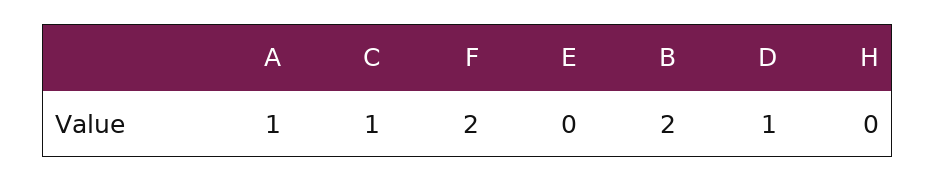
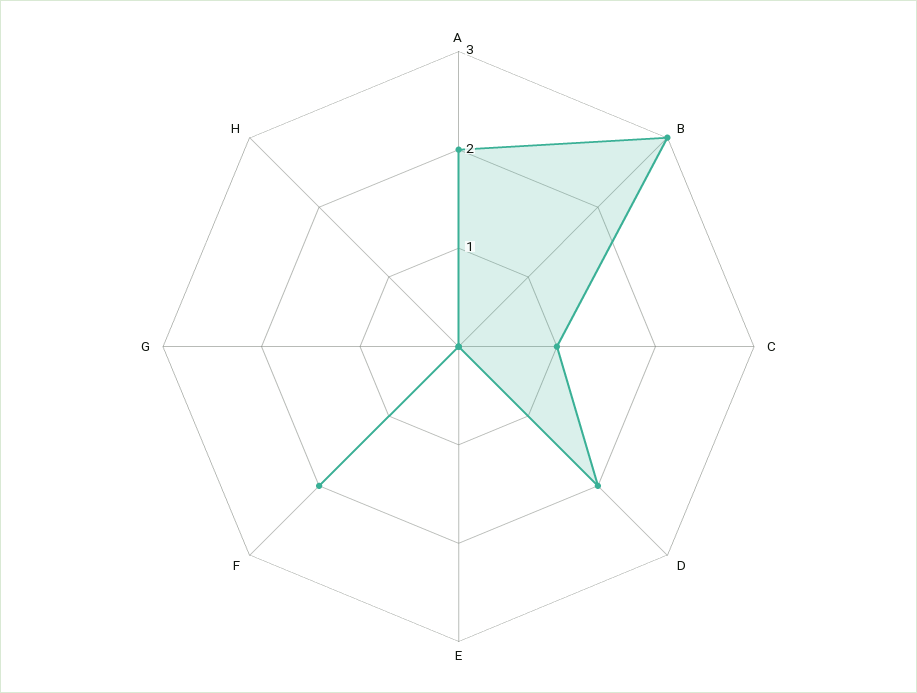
  {
-   "A": 1,
+   "A": 2,
    "C": 1,
    "F": 2,
    "E": 0,
-   "B": 2,
+   "B": 3,
-   "D": 1,
+   "D": 2,
-   "H": 0
+   "H": 0,
+   "G": 0
  }

